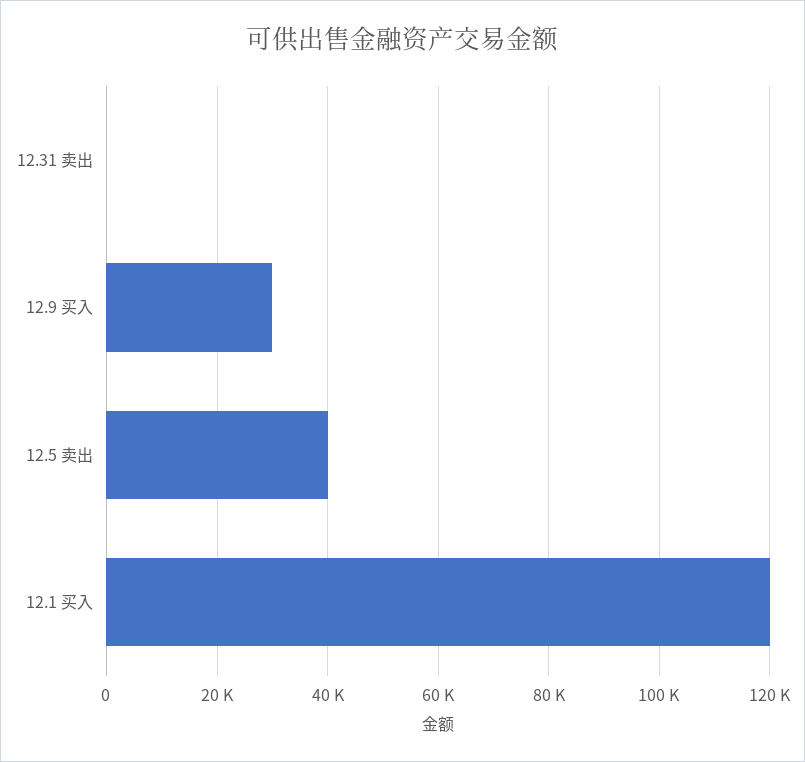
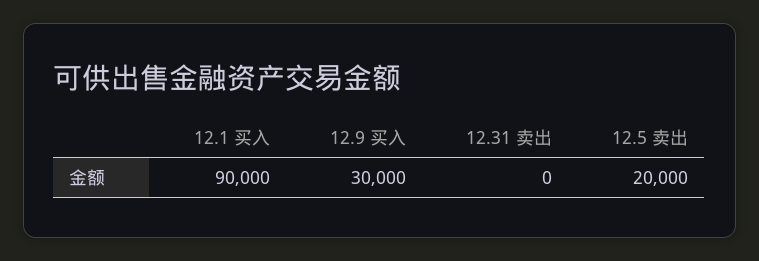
  {
    "12.31 卖出": 0,
    "12.9 买入": 30000,
-   "12.5 卖出": 40000,
+   "12.5 卖出": 20000,
-   "12.1 买入": 120000
+   "12.1 买入": 90000
  }

